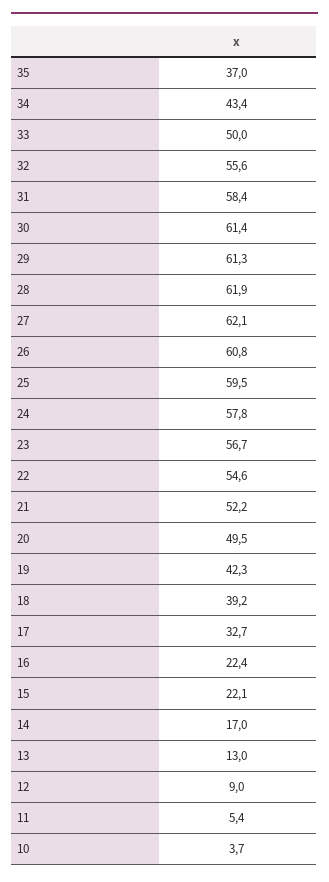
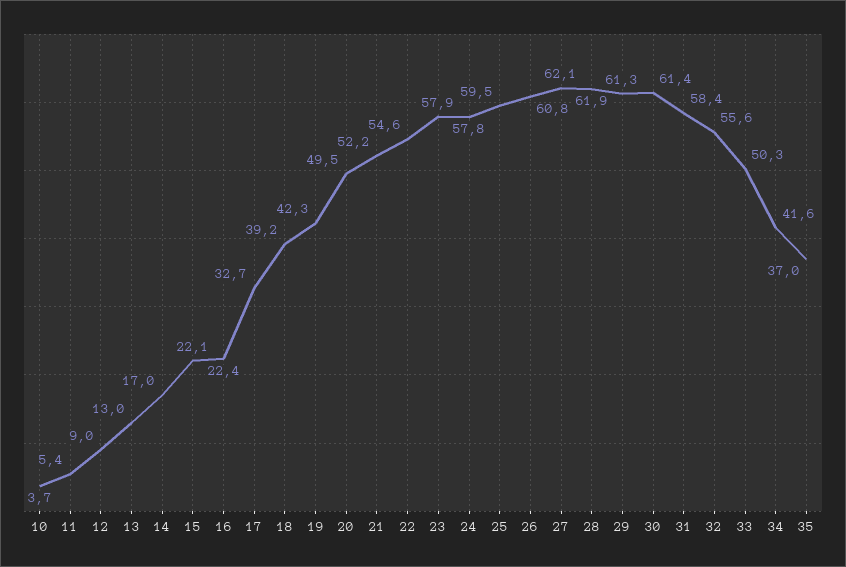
  {
    "35": 37,
-   "34": 43.4,
+   "34": 41.6,
-   "33": 50,
+   "33": 50.3,
    "32": 55.6,
    "31": 58.4,
    "30": 61.4,
    "29": 61.3,
    "28": 61.9,
    "27": 62.1,
    "26": 60.8,
    "25": 59.5,
    "24": 57.8,
-   "23": 56.7,
+   "23": 57.9,
    "22": 54.6,
    "21": 52.2,
    "20": 49.5,
    "19": 42.3,
    "18": 39.2,
    "17": 32.7,
    "16": 22.4,
    "15": 22.1,
    "14": 17,
    "13": 13,
    "12": 9,
    "11": 5.4,
    "10": 3.7
  }

